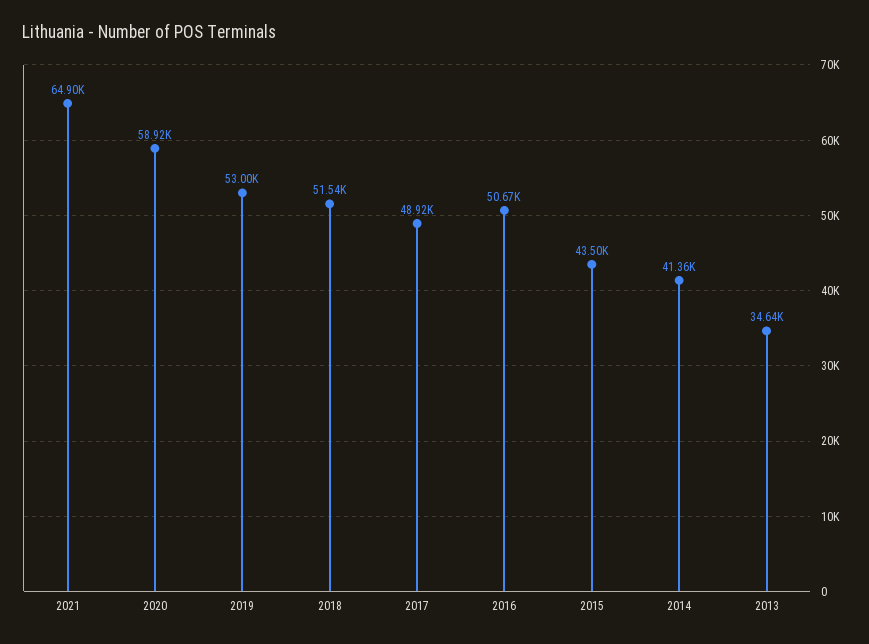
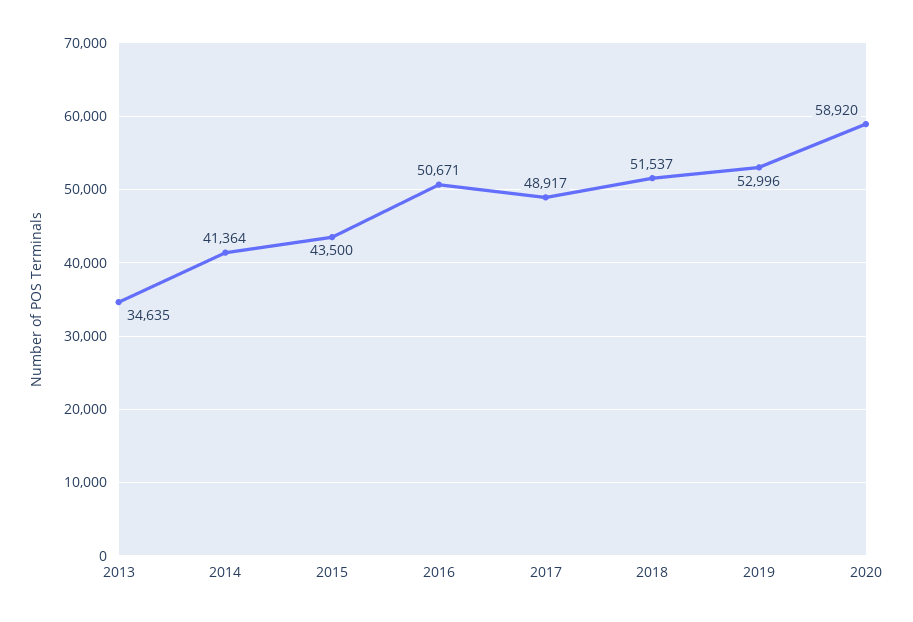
  {
-   "2021": 64900,
    "2020": 58920,
    "2019": 52996,
    "2018": 51537,
    "2017": 48917,
    "2016": 50671,
    "2015": 43500,
    "2014": 41364,
    "2013": 34635
  }

